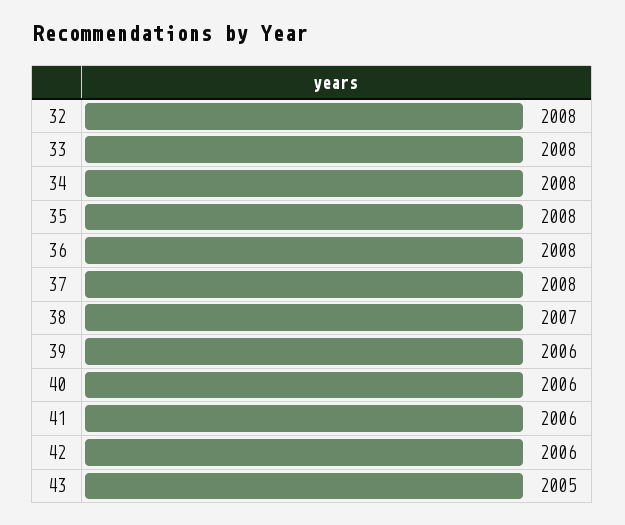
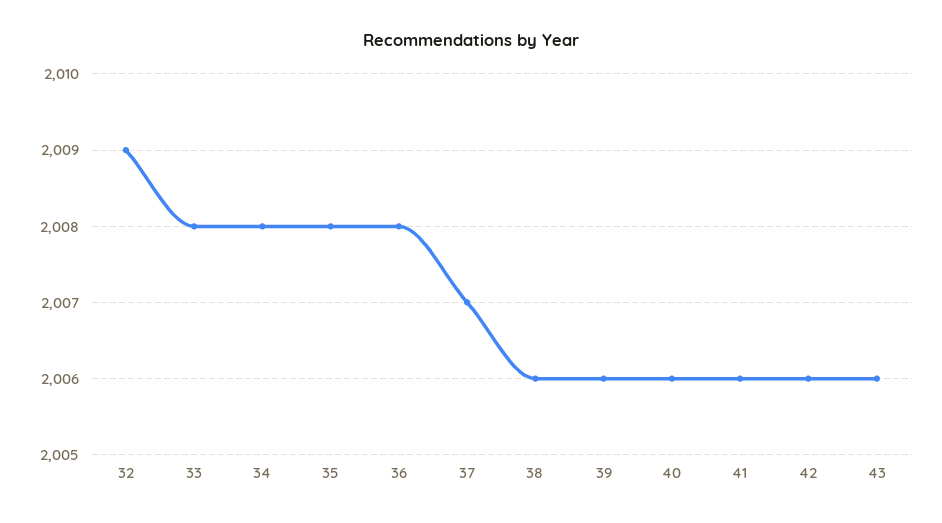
  {
-   "32": 2008,
+   "32": 2009,
    "33": 2008,
    "34": 2008,
    "35": 2008,
    "36": 2008,
-   "37": 2008,
+   "37": 2007,
-   "38": 2007,
+   "38": 2006,
    "39": 2006,
    "40": 2006,
    "41": 2006,
    "42": 2006,
-   "43": 2005
+   "43": 2006
  }

